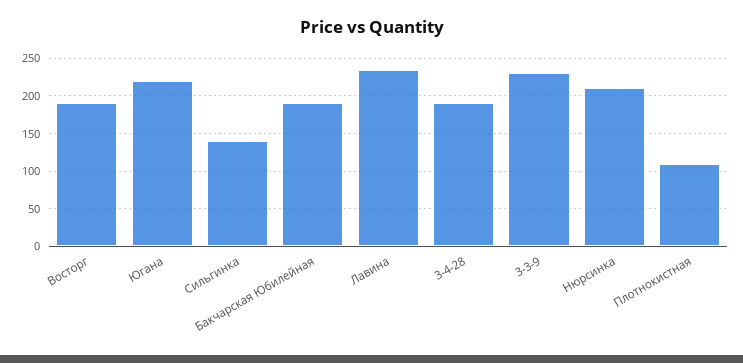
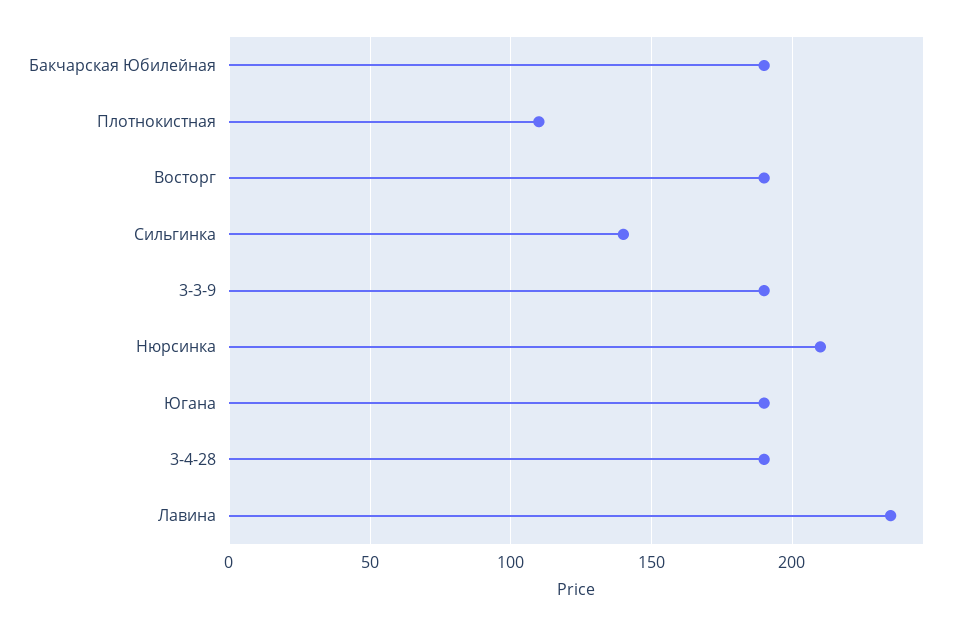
  {
    "Восторг": 190,
-   "Югана": 220,
+   "Югана": 190,
    "Сильгинка": 140,
    "Бакчарская Юбилейная": 190,
    "Лавина": 235,
    "3-4-28": 190,
-   "3-3-9": 230,
+   "3-3-9": 190,
    "Нюрсинка": 210,
    "Плотнокистная": 110
  }

